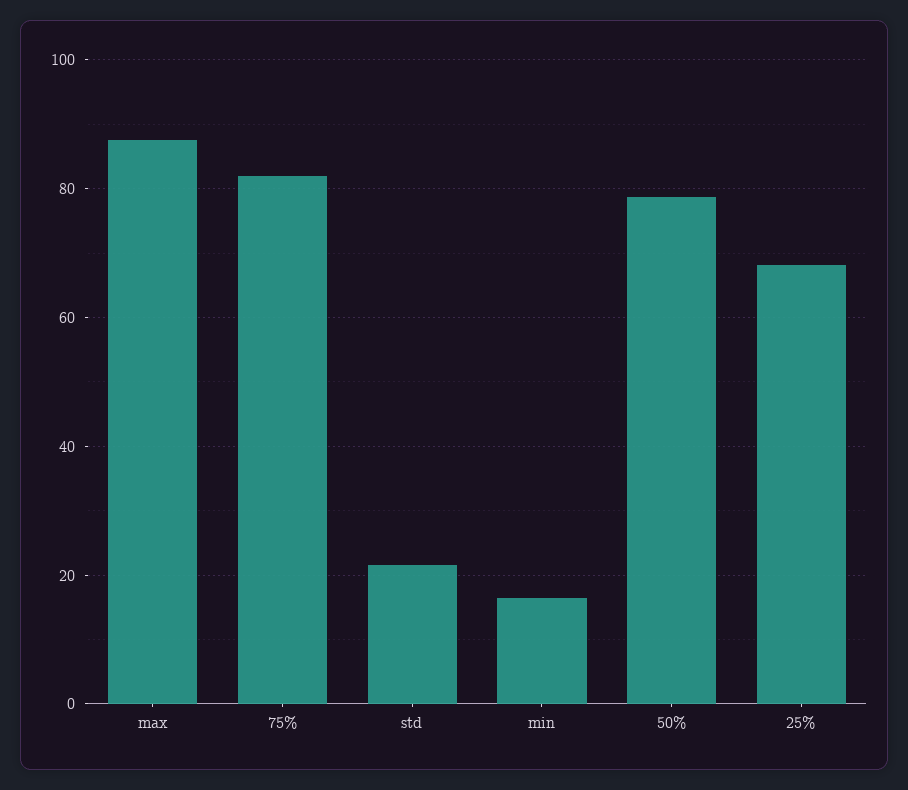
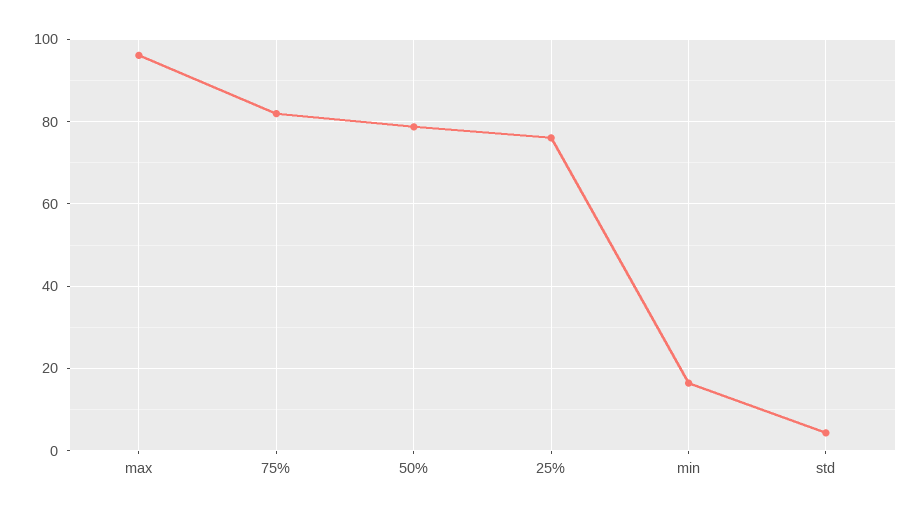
  {
-   "max": 88,
+   "max": 96,
    "75%": 82,
-   "std": 22,
+   "std": 4,
    "min": 16,
    "50%": 78,
-   "25%": 68
+   "25%": 76
  }

